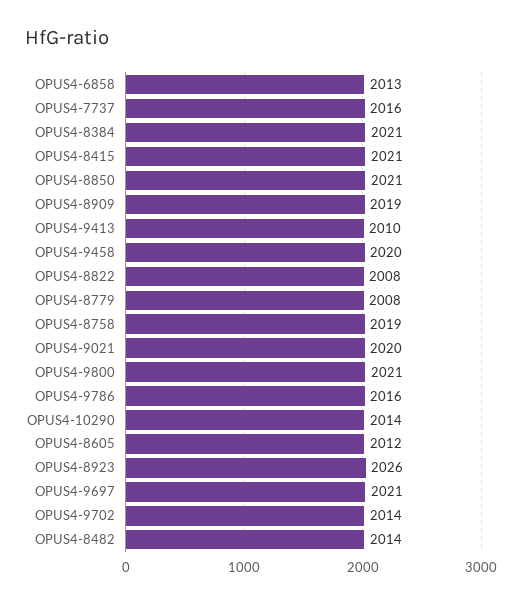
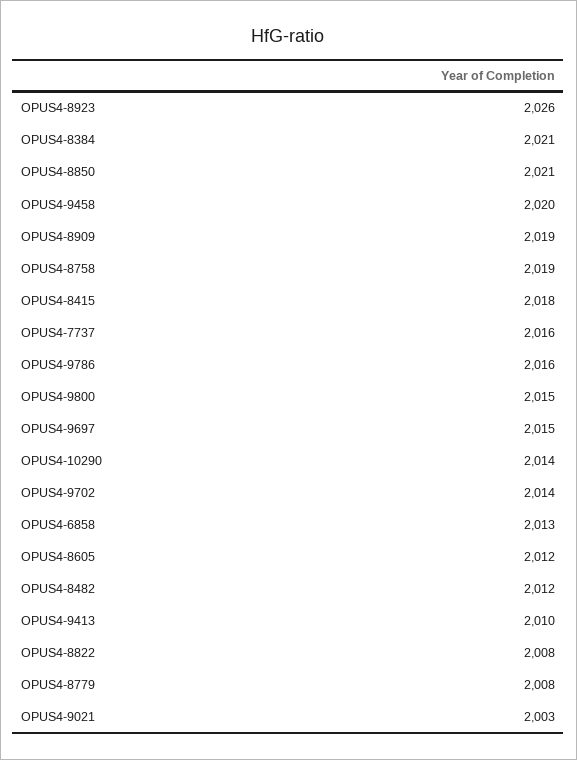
  {
    "OPUS4-6858": 2013,
    "OPUS4-7737": 2016,
    "OPUS4-8384": 2021,
-   "OPUS4-8415": 2021,
+   "OPUS4-8415": 2018,
    "OPUS4-8850": 2021,
    "OPUS4-8909": 2019,
    "OPUS4-9413": 2010,
    "OPUS4-9458": 2020,
    "OPUS4-8822": 2008,
    "OPUS4-8779": 2008,
    "OPUS4-8758": 2019,
-   "OPUS4-9021": 2020,
+   "OPUS4-9021": 2003,
-   "OPUS4-9800": 2021,
+   "OPUS4-9800": 2015,
    "OPUS4-9786": 2016,
    "OPUS4-10290": 2014,
    "OPUS4-8605": 2012,
    "OPUS4-8923": 2026,
-   "OPUS4-9697": 2021,
+   "OPUS4-9697": 2015,
    "OPUS4-9702": 2014,
-   "OPUS4-8482": 2014
+   "OPUS4-8482": 2012
  }

